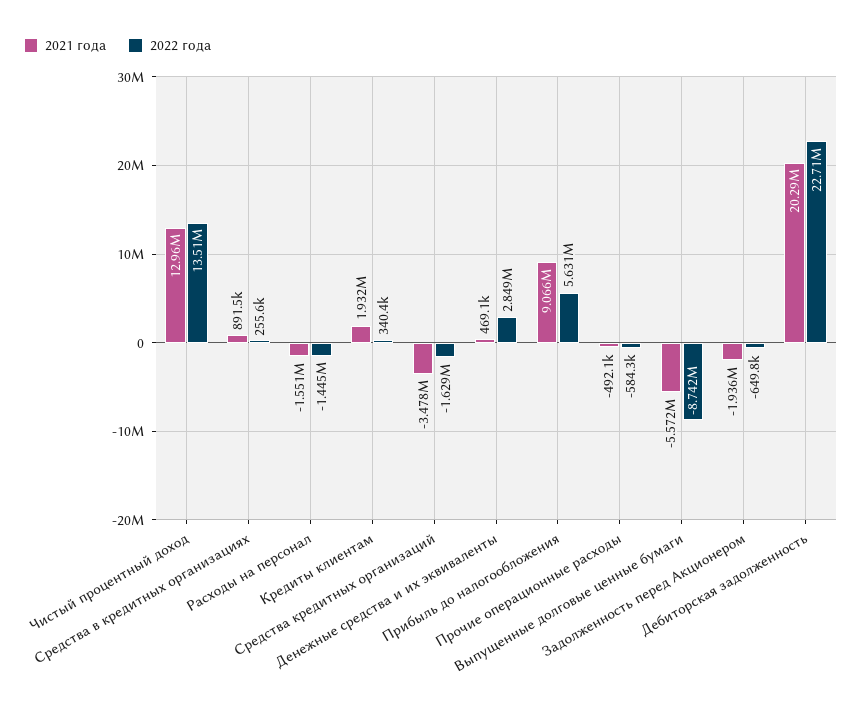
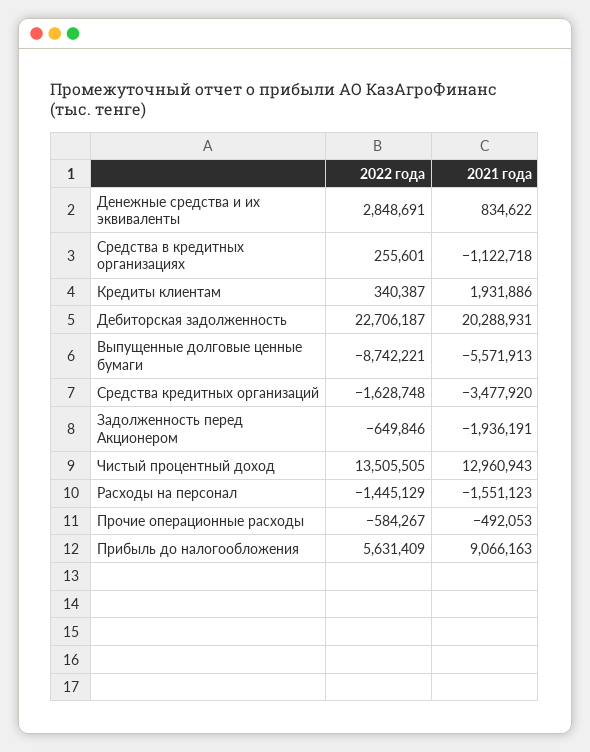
  {
    "2021 года": {
      "Чистый процентный доход": 12960943,
-     "Средства в кредитных организациях": 891500,
+     "Средства в кредитных организациях": -1122718,
      "Расходы на персонал": -1551123,
      "Кредиты клиентам": 1931886,
      "Средства кредитных организаций": -3477920,
-     "Денежные средства и их эквиваленты": 469100,
+     "Денежные средства и их эквиваленты": 834622,
      "Прибыль до налогообложения": 9066163,
      "Прочие операционные расходы": -492053,
      "Выпущенные долговые ценные бумаги": -5571913,
      "Задолженность перед Акционером": -1936191,
      "Дебиторская задолженность": 20288931
    },
    "2022 года": {
      "Чистый процентный доход": 13505505,
      "Средства в кредитных организациях": 255601,
      "Расходы на персонал": -1445129,
      "Кредиты клиентам": 340387,
      "Средства кредитных организаций": -1628748,
      "Денежные средства и их эквиваленты": 2848691,
      "Прибыль до налогообложения": 5631409,
      "Прочие операционные расходы": -584267,
      "Выпущенные долговые ценные бумаги": -8742221,
      "Задолженность перед Акционером": -649846,
      "Дебиторская задолженность": 22706187
    }
  }

